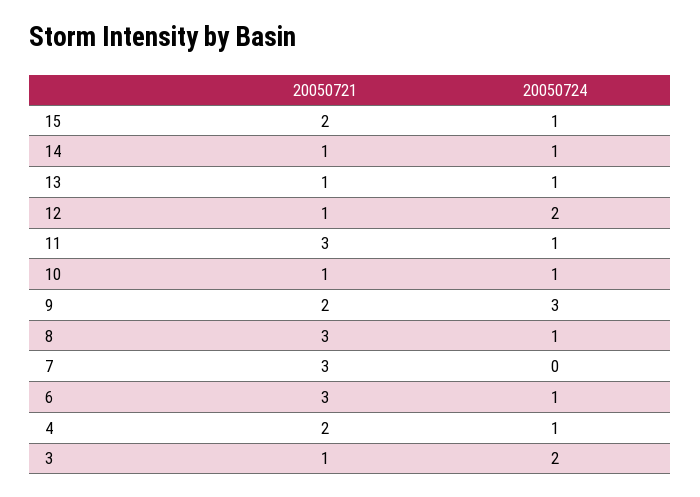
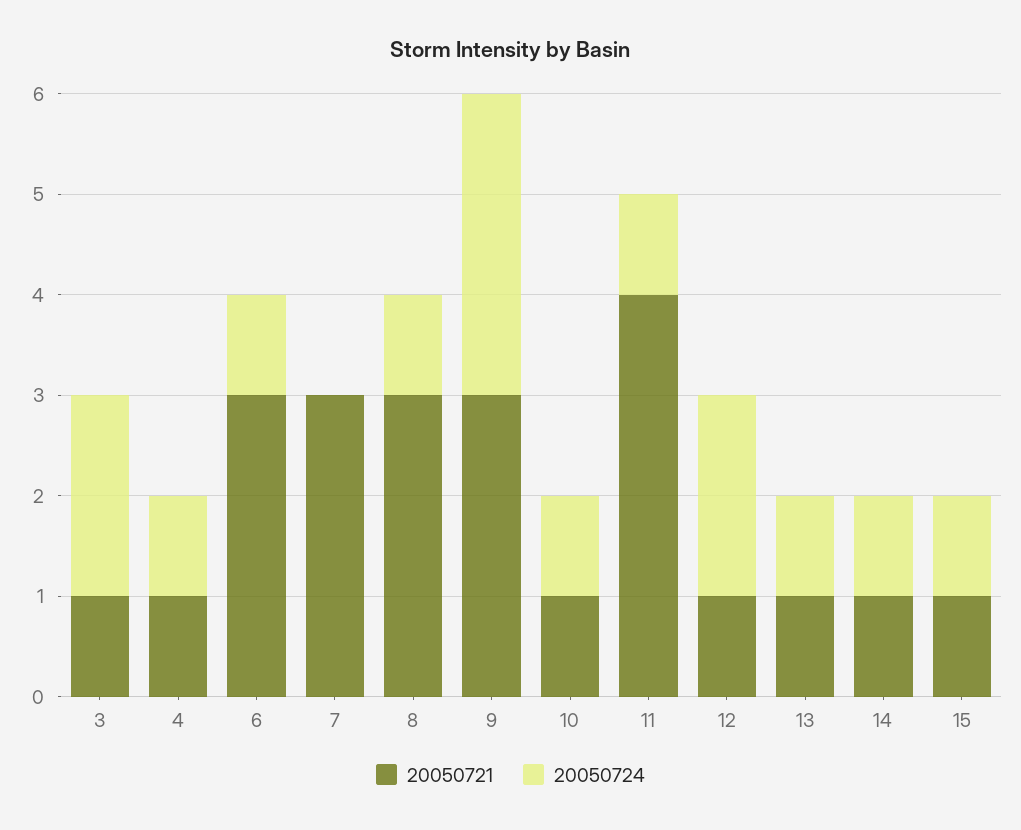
  {
    "20050721": {
-     "15": 2,
+     "15": 1,
      "14": 1,
      "13": 1,
      "12": 1,
-     "11": 3,
+     "11": 4,
      "10": 1,
-     "9": 2,
+     "9": 3,
      "8": 3,
      "7": 3,
      "6": 3,
-     "4": 2,
+     "4": 1,
      "3": 1
    },
    "20050724": {
      "15": 1,
      "14": 1,
      "13": 1,
      "12": 2,
      "11": 1,
      "10": 1,
      "9": 3,
      "8": 1,
      "7": 0,
      "6": 1,
      "4": 1,
      "3": 2
    }
  }

